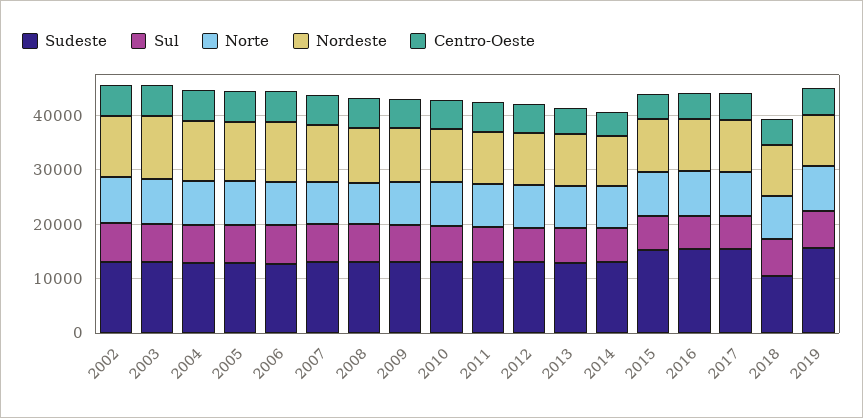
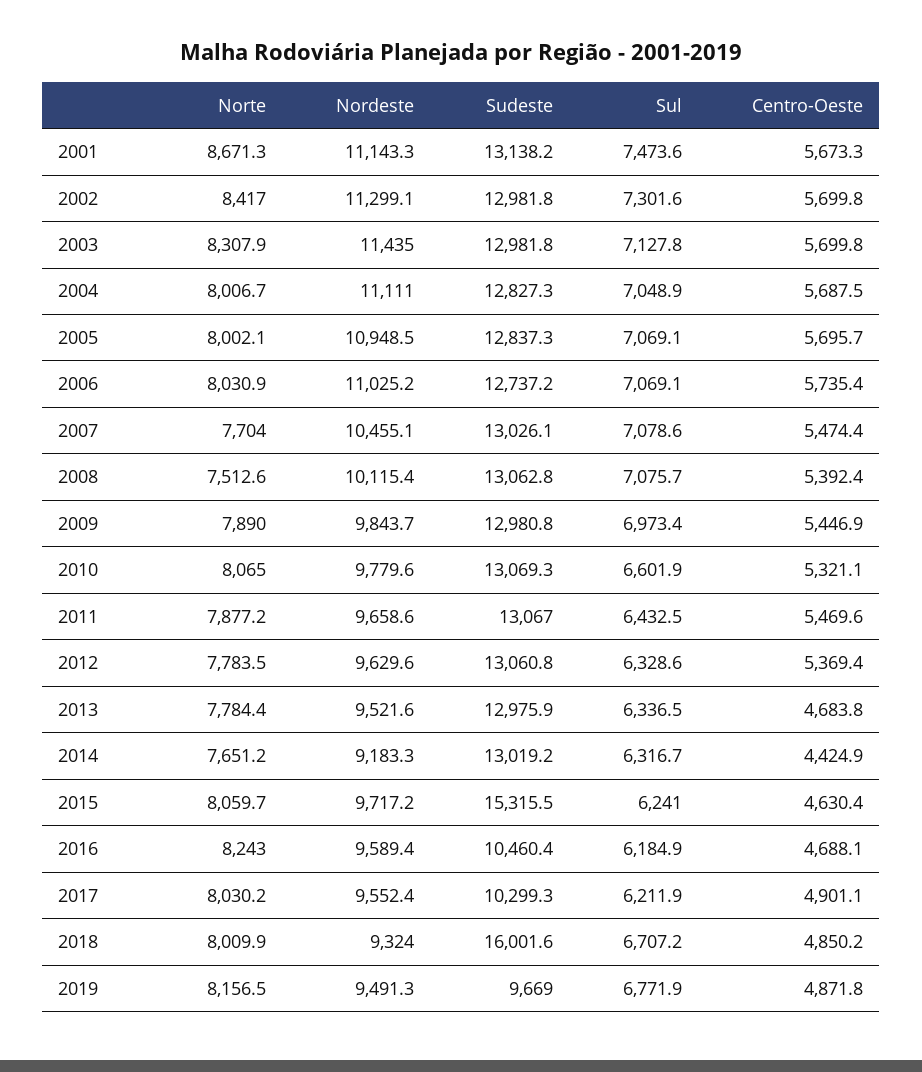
  {
    "Sudeste": {
      "2002": 12981.8,
      "2003": 12981.8,
      "2004": 12827.3,
      "2005": 12837.3,
      "2006": 12737.2,
      "2007": 13026.1,
      "2008": 13062.8,
      "2009": 12980.8,
      "2010": 13069.3,
      "2011": 13067,
      "2012": 13060.8,
      "2013": 12975.9,
      "2014": 13019.2,
      "2015": 15315.5,
-     "2016": 16000,
+     "2016": 10460.4,
-     "2017": 16000,
+     "2017": 10299.3,
-     "2018": 10000,
+     "2018": 16001.6,
-     "2019": 16000
+     "2019": 9669,
+     "2001": 13138.2
    },
    "Sul": {
      "2002": 7301.6,
      "2003": 7127.8,
      "2004": 7048.9,
      "2005": 7069.1,
      "2006": 7069.1,
      "2007": 7078.6,
      "2008": 7075.7,
      "2009": 6973.4,
      "2010": 6601.9,
      "2011": 6432.5,
      "2012": 6328.6,
      "2013": 6336.5,
      "2014": 6316.7,
      "2015": 6241,
      "2016": 6184.9,
      "2017": 6211.9,
      "2018": 6707.2,
-     "2019": 6771.9
+     "2019": 6771.9,
+     "2001": 7473.6
    },
    "Norte": {
      "2002": 8417,
      "2003": 8307.9,
      "2004": 8006.7,
      "2005": 8002.1,
      "2006": 8030.9,
      "2007": 7704,
      "2008": 7512.6,
      "2009": 7890,
      "2010": 8065,
      "2011": 7877.2,
      "2012": 7783.5,
      "2013": 7784.4,
      "2014": 7651.2,
      "2015": 8059.7,
      "2016": 8243,
      "2017": 8030.2,
      "2018": 8009.9,
-     "2019": 8156.5
+     "2019": 8156.5,
+     "2001": 8671.3
    },
    "Nordeste": {
      "2002": 11299.1,
      "2003": 11435,
      "2004": 11111,
      "2005": 10948.5,
      "2006": 11025.2,
      "2007": 10455.1,
      "2008": 10115.4,
      "2009": 9843.7,
      "2010": 9779.6,
      "2011": 9658.6,
      "2012": 9629.6,
      "2013": 9521.6,
      "2014": 9183.3,
      "2015": 9717.2,
      "2016": 9589.4,
      "2017": 9552.4,
      "2018": 9324,
-     "2019": 9491.3
+     "2019": 9491.3,
+     "2001": 11143.3
    },
    "Centro-Oeste": {
      "2002": 5699.8,
      "2003": 5699.8,
      "2004": 5687.5,
      "2005": 5695.7,
      "2006": 5735.4,
      "2007": 5474.4,
      "2008": 5392.4,
      "2009": 5446.9,
      "2010": 5321.1,
      "2011": 5469.6,
      "2012": 5369.4,
      "2013": 4683.8,
      "2014": 4424.9,
      "2015": 4630.4,
      "2016": 4688.1,
      "2017": 4901.1,
      "2018": 4850.2,
-     "2019": 4871.8
+     "2019": 4871.8,
+     "2001": 5673.3
    }
  }

